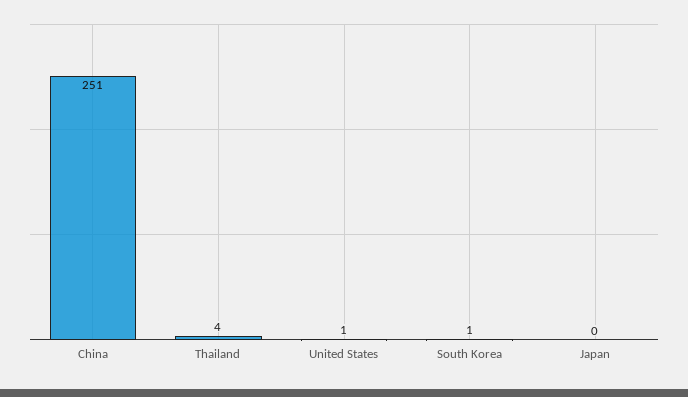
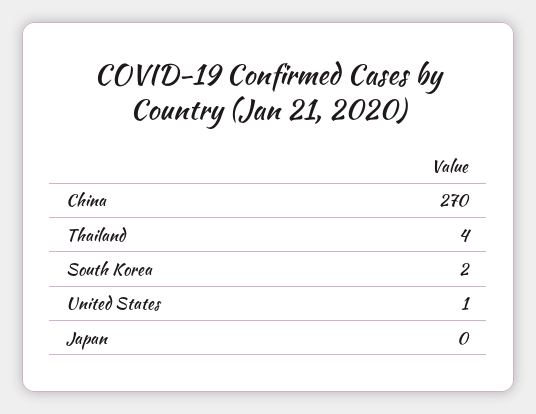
  {
-   "China": 251,
+   "China": 270,
    "Thailand": 4,
    "United States": 1,
-   "South Korea": 1,
+   "South Korea": 2,
    "Japan": 0
  }

